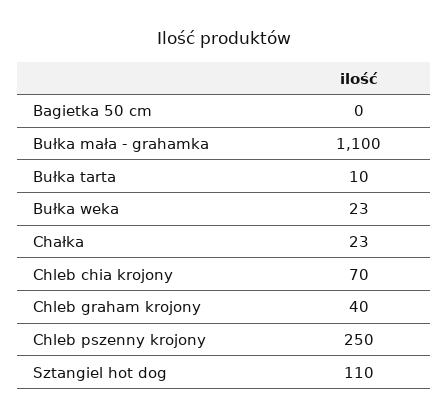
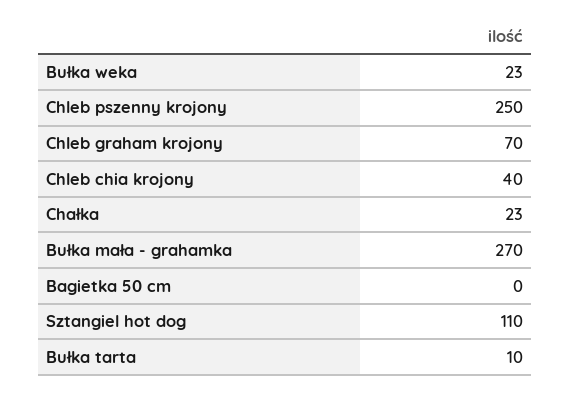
  {
    "Bagietka 50 cm": 0,
-   "Bułka mała - grahamka": 1100,
+   "Bułka mała - grahamka": 270,
    "Bułka tarta": 10,
    "Bułka weka": 23,
    "Chałka": 23,
-   "Chleb chia krojony": 70,
+   "Chleb chia krojony": 40,
-   "Chleb graham krojony": 40,
+   "Chleb graham krojony": 70,
    "Chleb pszenny krojony": 250,
    "Sztangiel hot dog": 110
  }

